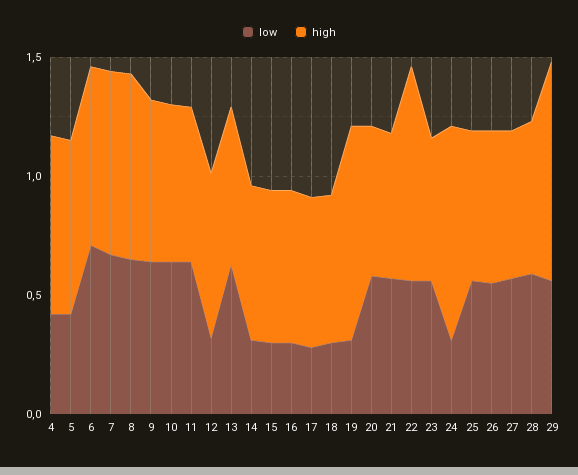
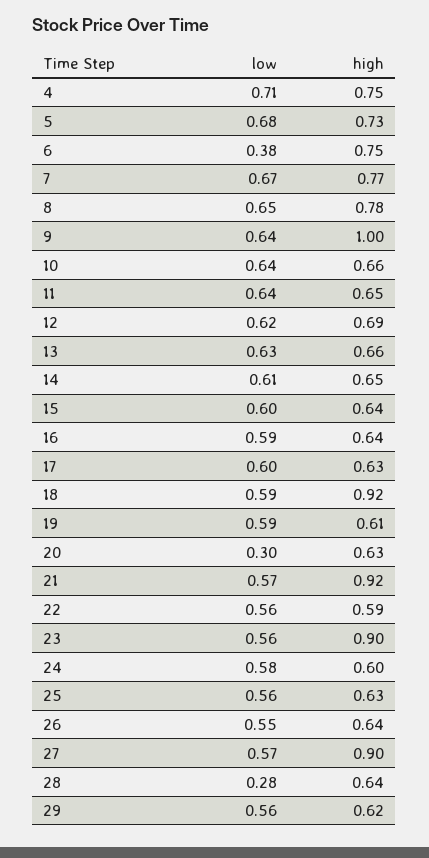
  {
    "low": {
-     "4": 0.4,
+     "4": 0.71,
-     "5": 0.4,
+     "5": 0.68,
-     "6": 0.7,
+     "6": 0.38,
      "7": 0.67,
      "8": 0.65,
      "9": 0.64,
      "10": 0.64,
      "11": 0.64,
-     "12": 0.3,
+     "12": 0.62,
      "13": 0.63,
-     "14": 0.3,
+     "14": 0.61,
-     "15": 0.3,
+     "15": 0.6,
-     "16": 0.3,
+     "16": 0.59,
-     "17": 0.3,
+     "17": 0.6,
-     "18": 0.3,
+     "18": 0.59,
-     "19": 0.3,
+     "19": 0.59,
-     "20": 0.6,
+     "20": 0.3,
      "21": 0.57,
      "22": 0.56,
      "23": 0.56,
-     "24": 0.3,
+     "24": 0.58,
      "25": 0.56,
      "26": 0.55,
      "27": 0.57,
-     "28": 0.6,
+     "28": 0.28,
      "29": 0.56
    },
    "high": {
      "4": 0.75,
      "5": 0.73,
      "6": 0.75,
      "7": 0.77,
      "8": 0.78,
-     "9": 0.7,
+     "9": 1,
      "10": 0.66,
      "11": 0.65,
      "12": 0.69,
      "13": 0.66,
      "14": 0.65,
      "15": 0.64,
      "16": 0.64,
      "17": 0.63,
-     "18": 0.6,
+     "18": 0.92,
-     "19": 0.9,
+     "19": 0.61,
      "20": 0.63,
-     "21": 0.6,
+     "21": 0.92,
-     "22": 0.9,
+     "22": 0.59,
-     "23": 0.6,
+     "23": 0.9,
-     "24": 0.9,
+     "24": 0.6,
      "25": 0.63,
      "26": 0.64,
-     "27": 0.6,
+     "27": 0.9,
      "28": 0.64,
-     "29": 0.9
+     "29": 0.62
    }
  }

